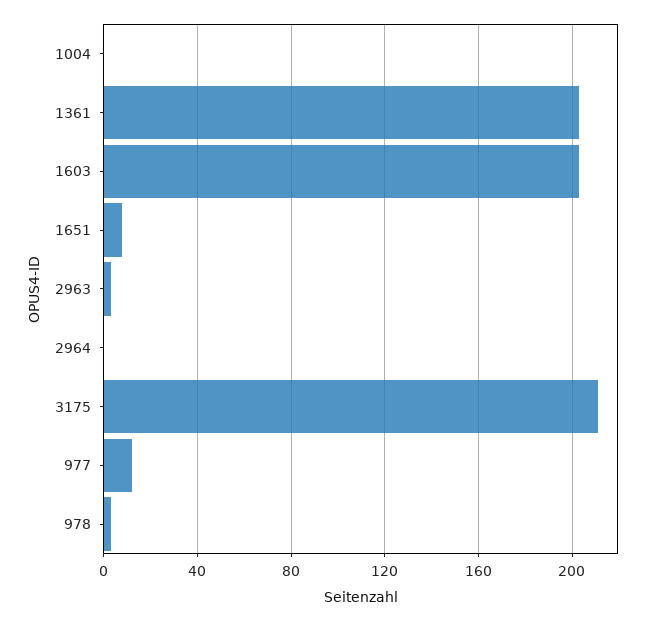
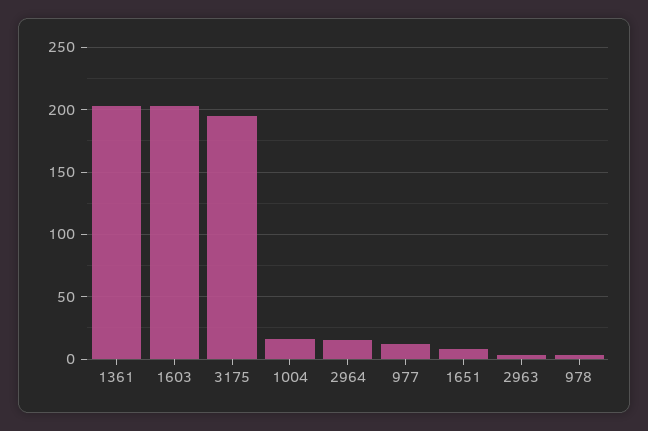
  {
-   "1004": 0,
+   "1004": 15,
    "1361": 205,
    "1603": 205,
    "1651": 10,
    "2963": 5,
-   "2964": 0,
+   "2964": 15,
-   "3175": 210,
+   "3175": 195,
    "977": 10,
    "978": 5
  }

